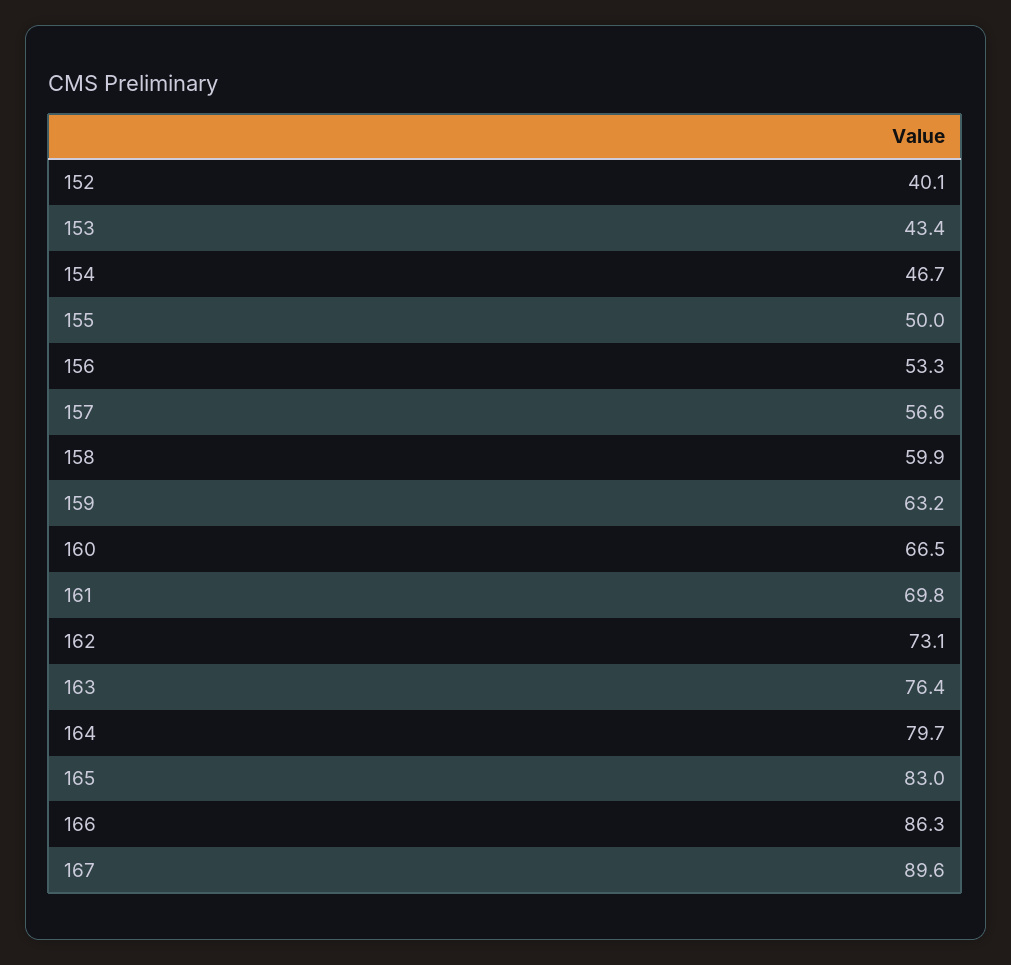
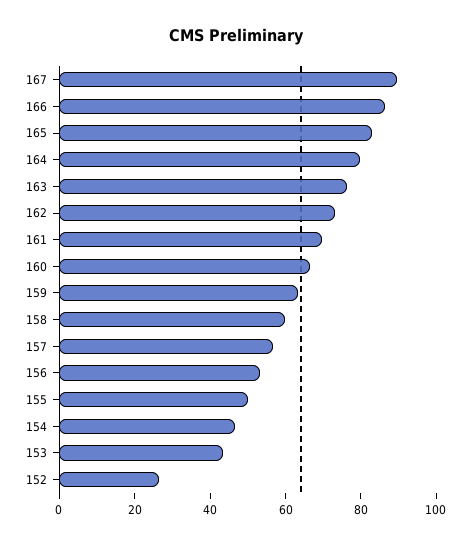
  {
-   "152": 40.1,
+   "152": 25,
    "153": 43.4,
    "154": 46.7,
    "155": 50,
    "156": 53.3,
    "157": 56.6,
    "158": 59.9,
    "159": 63.2,
    "160": 66.5,
    "161": 69.8,
    "162": 73.1,
    "163": 76.4,
    "164": 79.7,
    "165": 83,
    "166": 86.3,
    "167": 89.6
  }

